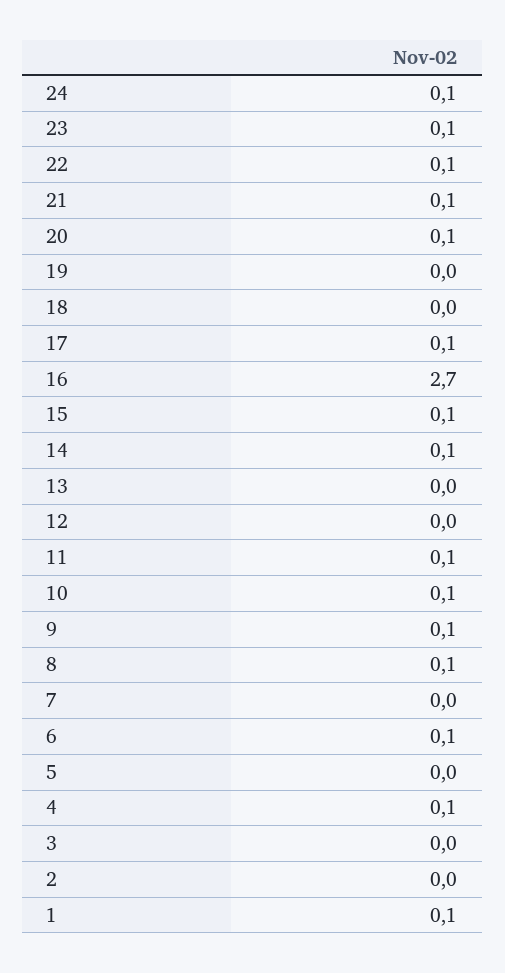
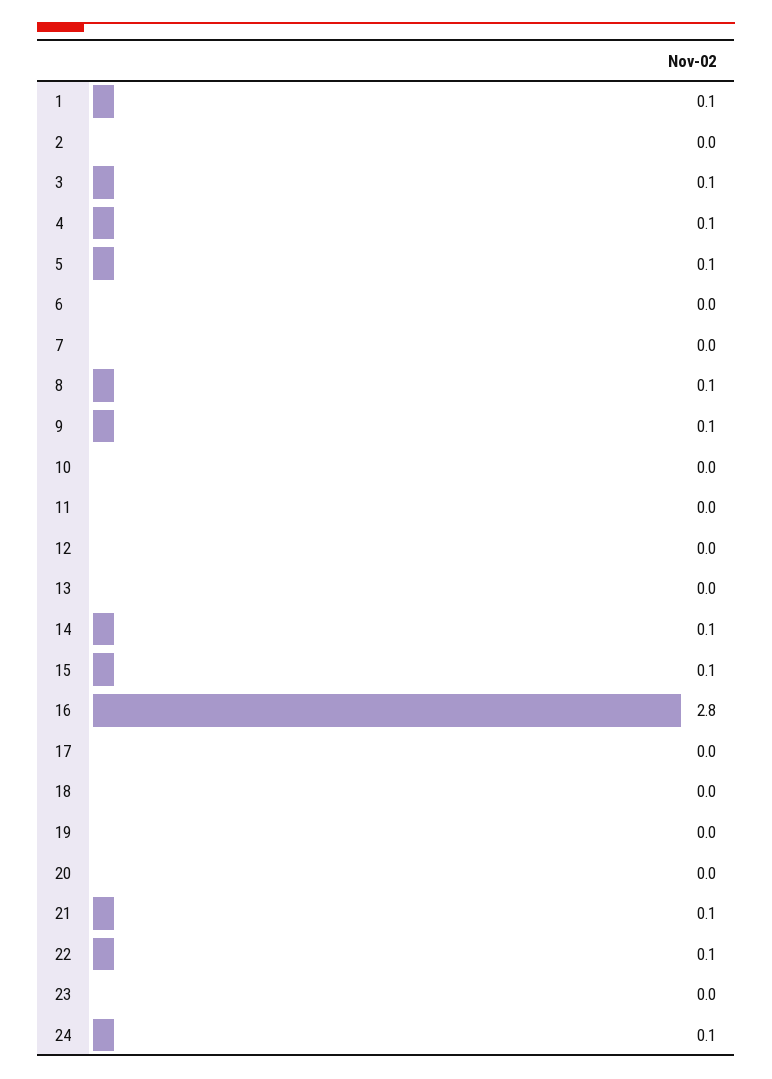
  {
    "24": 0.1,
-   "23": 0.1,
+   "23": 0,
    "22": 0.1,
    "21": 0.1,
-   "20": 0.1,
+   "20": 0,
    "19": 0,
    "18": 0,
-   "17": 0.1,
+   "17": 0,
-   "16": 2.7,
+   "16": 2.8,
    "15": 0.1,
    "14": 0.1,
    "13": 0,
    "12": 0,
-   "11": 0.1,
+   "11": 0,
-   "10": 0.1,
+   "10": 0,
    "9": 0.1,
    "8": 0.1,
    "7": 0,
-   "6": 0.1,
+   "6": 0,
-   "5": 0,
+   "5": 0.1,
    "4": 0.1,
-   "3": 0,
+   "3": 0.1,
    "2": 0,
    "1": 0.1
  }

